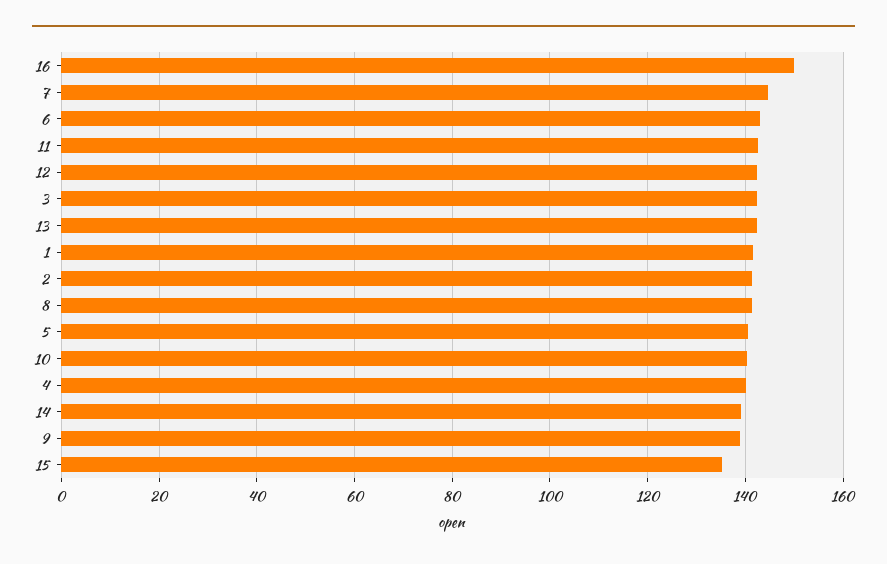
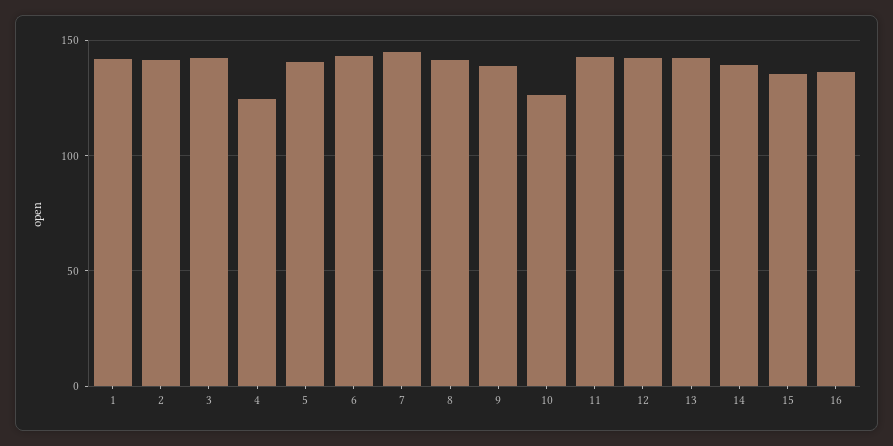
  {
-   "16": 150,
+   "16": 135,
    "7": 144,
    "6": 144,
    "11": 142,
    "12": 142,
    "3": 142,
    "13": 142,
    "1": 142,
    "2": 142,
    "8": 142,
    "5": 140,
-   "10": 140,
+   "10": 125,
-   "4": 140,
+   "4": 125,
    "14": 140,
    "9": 138,
    "15": 136
  }

